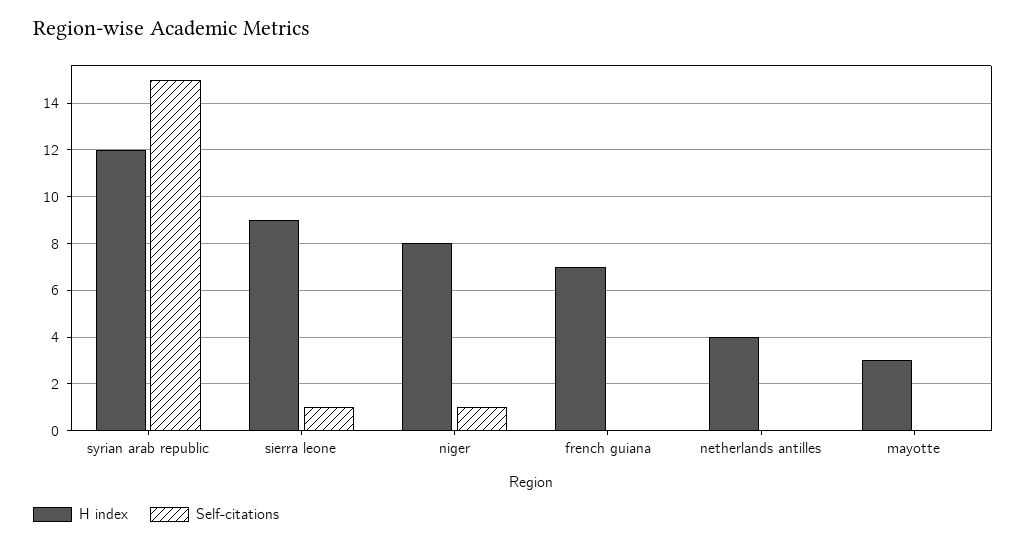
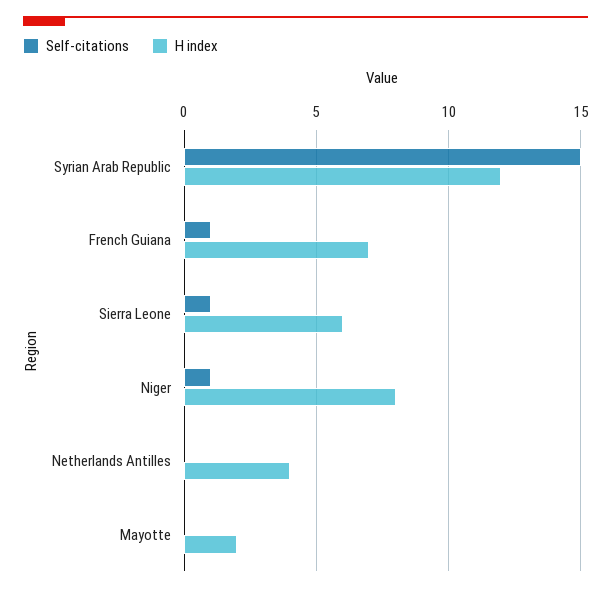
  {
    "H index": {
      "syrian arab republic": 12,
-     "sierra leone": 9,
+     "sierra leone": 6,
      "niger": 8,
      "french guiana": 7,
      "netherlands antilles": 4,
-     "mayotte": 3
+     "mayotte": 2
    },
    "Self-citations": {
      "syrian arab republic": 15,
      "sierra leone": 1,
      "niger": 1,
-     "french guiana": 0,
+     "french guiana": 1,
      "netherlands antilles": 0,
      "mayotte": 0
    }
  }

